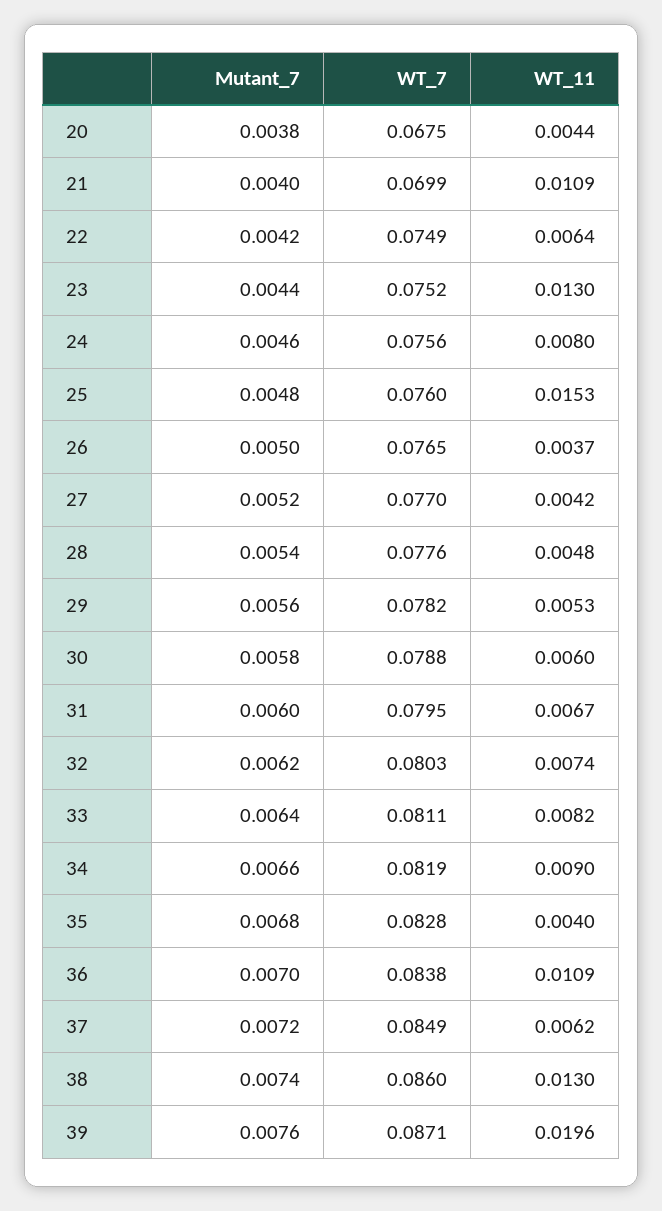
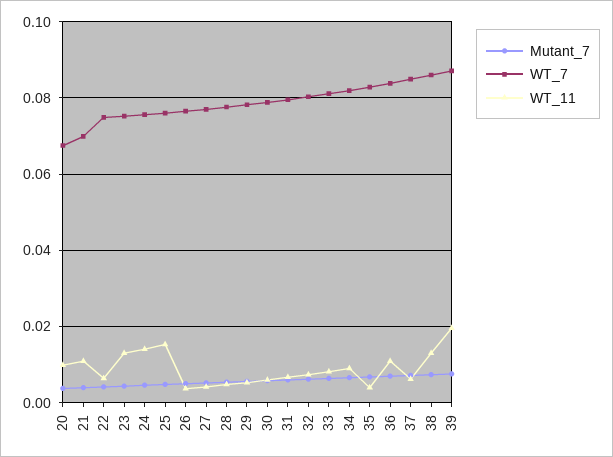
  {
    "Mutant_7": {
      "20": 0.0038,
      "21": 0.004,
      "22": 0.0042,
      "23": 0.0044,
      "24": 0.0046,
      "25": 0.0048,
      "26": 0.005,
      "27": 0.0052,
      "28": 0.0054,
      "29": 0.0056,
      "30": 0.0058,
      "31": 0.006,
      "32": 0.0062,
      "33": 0.0064,
      "34": 0.0066,
      "35": 0.0068,
      "36": 0.007,
      "37": 0.0072,
      "38": 0.0074,
      "39": 0.0076
    },
    "WT_7": {
      "20": 0.0675,
      "21": 0.0699,
      "22": 0.0749,
      "23": 0.0752,
      "24": 0.0756,
      "25": 0.076,
      "26": 0.0765,
      "27": 0.077,
      "28": 0.0776,
      "29": 0.0782,
      "30": 0.0788,
      "31": 0.0795,
      "32": 0.0803,
      "33": 0.0811,
      "34": 0.0819,
      "35": 0.0828,
      "36": 0.0838,
      "37": 0.0849,
      "38": 0.086,
      "39": 0.0871
    },
    "WT_11": {
-     "20": 0.0044,
+     "20": 0.01,
      "21": 0.0109,
      "22": 0.0064,
      "23": 0.013,
-     "24": 0.008,
+     "24": 0.014,
      "25": 0.0153,
      "26": 0.0037,
      "27": 0.0042,
      "28": 0.0048,
      "29": 0.0053,
      "30": 0.006,
      "31": 0.0067,
      "32": 0.0074,
      "33": 0.0082,
      "34": 0.009,
      "35": 0.004,
      "36": 0.0109,
      "37": 0.0062,
      "38": 0.013,
      "39": 0.0196
    }
  }

